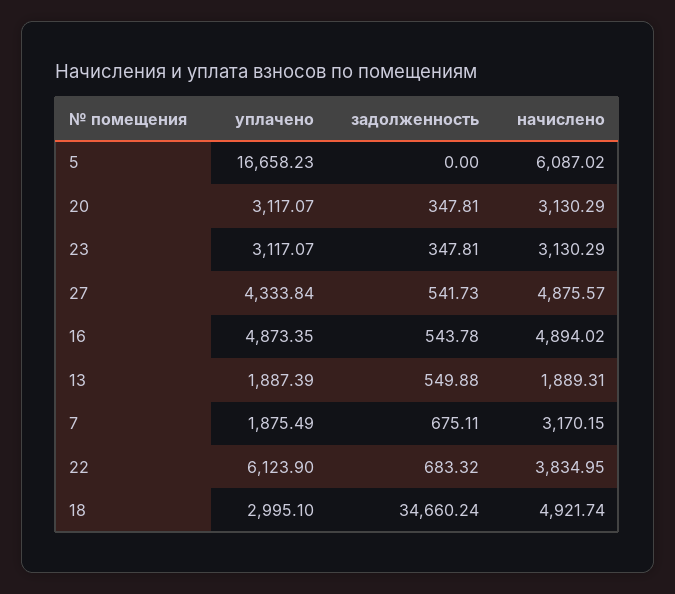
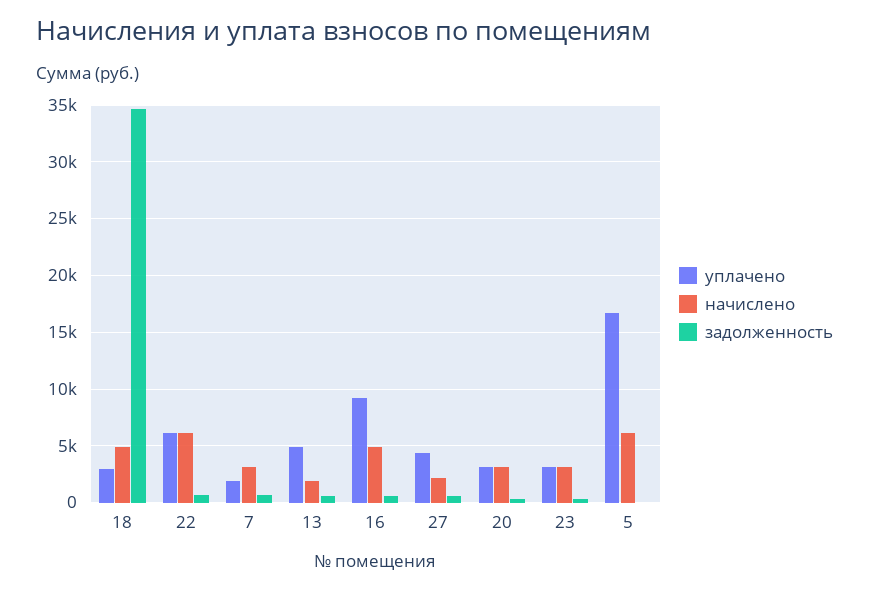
  {
    "уплачено": {
      "5": 16658.23,
      "20": 3117.07,
      "23": 3117.07,
      "27": 4333.84,
-     "16": 4873.35,
+     "16": 9000,
-     "13": 1887.39,
+     "13": 5000,
      "7": 1875.49,
      "22": 6123.9,
      "18": 2995.1
    },
    "задолженность": {
      "5": 0,
      "20": 347.81,
      "23": 347.81,
      "27": 541.73,
      "16": 543.78,
      "13": 549.88,
      "7": 675.11,
      "22": 683.32,
      "18": 34660.24
    },
    "начислено": {
      "5": 6087.02,
      "20": 3130.29,
      "23": 3130.29,
-     "27": 4875.57,
+     "27": 2000,
      "16": 4894.02,
      "13": 1889.31,
      "7": 3170.15,
-     "22": 3834.95,
+     "22": 6000,
      "18": 4921.74
    }
  }

